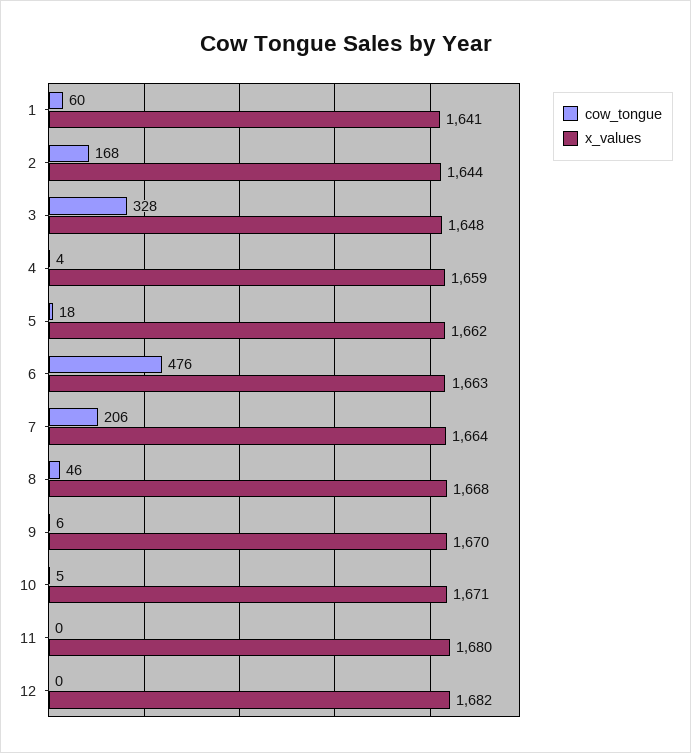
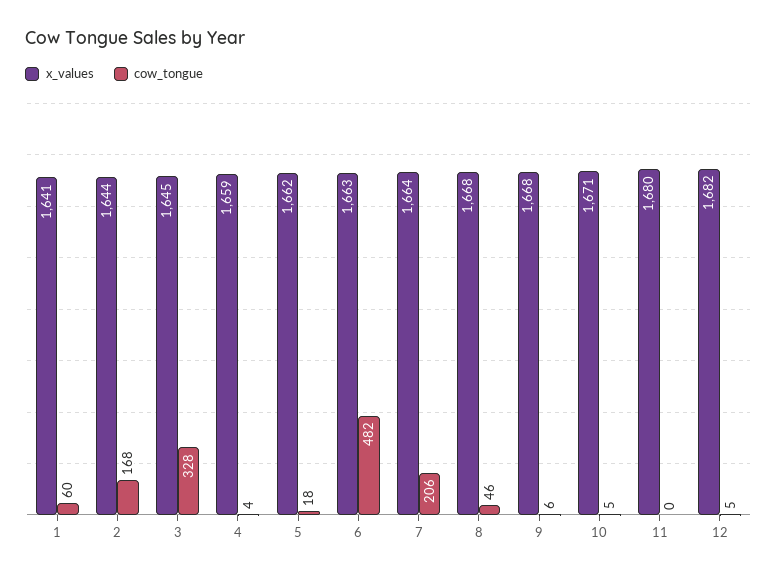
  {
    "cow_tongue": {
      "1": 60,
      "2": 168,
      "3": 328,
      "4": 4,
      "5": 18,
-     "6": 476,
+     "6": 482,
      "7": 206,
      "8": 46,
      "9": 6,
      "10": 5,
      "11": 0,
-     "12": 0
+     "12": 5
    },
    "x_values": {
      "1": 1641,
      "2": 1644,
-     "3": 1648,
+     "3": 1645,
      "4": 1659,
      "5": 1662,
      "6": 1663,
      "7": 1664,
      "8": 1668,
-     "9": 1670,
+     "9": 1668,
      "10": 1671,
      "11": 1680,
      "12": 1682
    }
  }

